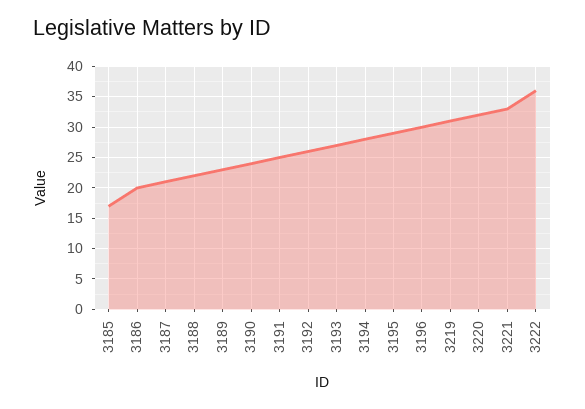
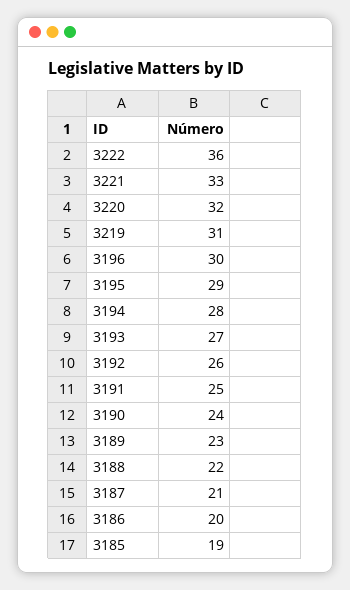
  {
-   "3185": 17,
+   "3185": 19,
    "3186": 20,
    "3187": 21,
    "3188": 22,
    "3189": 23,
    "3190": 24,
    "3191": 25,
    "3192": 26,
    "3193": 27,
    "3194": 28,
    "3195": 29,
    "3196": 30,
    "3219": 31,
    "3220": 32,
    "3221": 33,
    "3222": 36
  }

